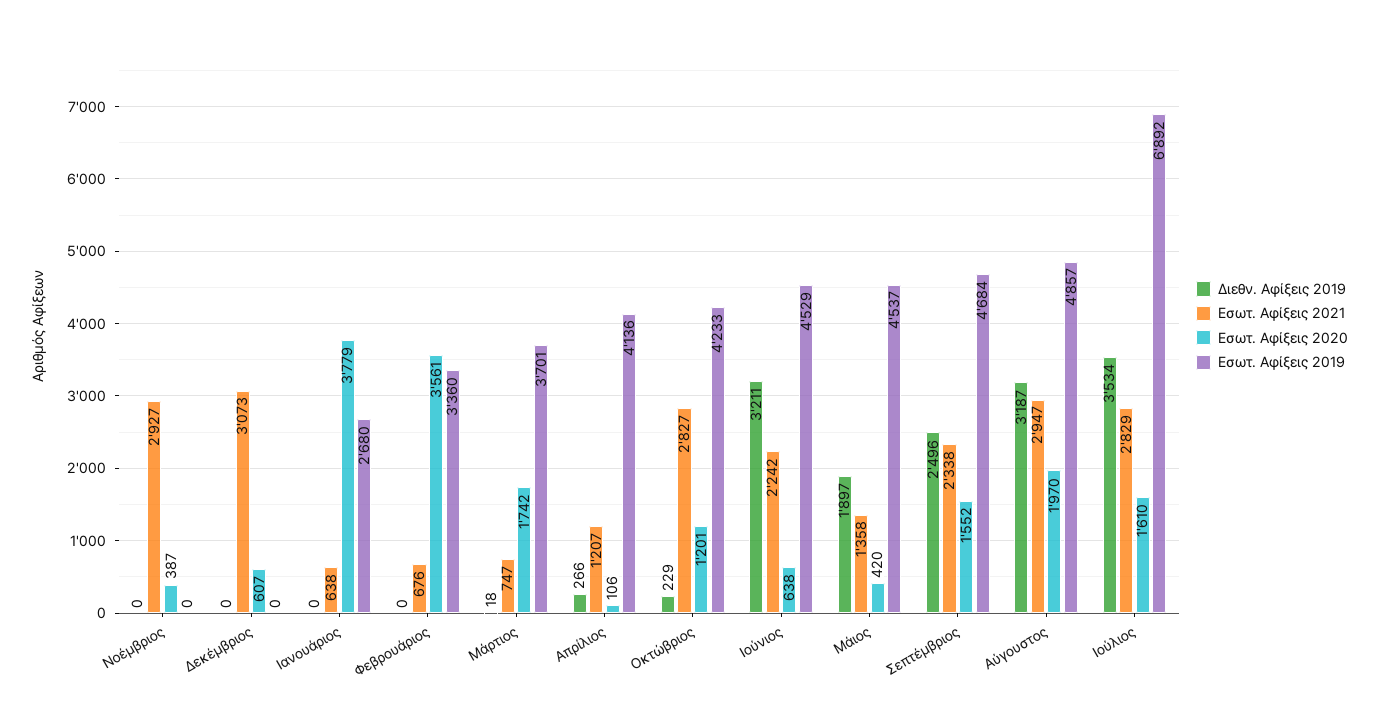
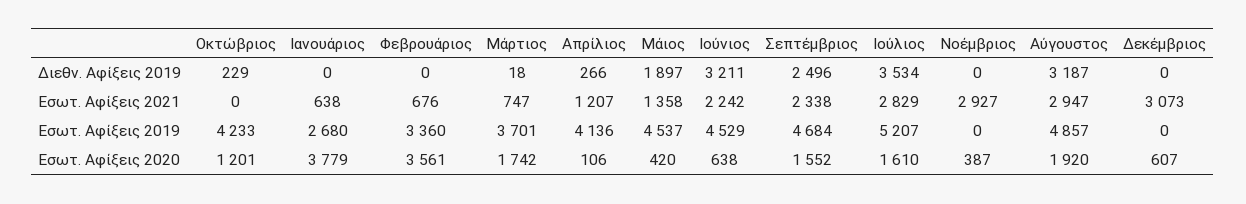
  {
    "Διεθν. Αφίξεις 2019": {
      "Νοέμβριος": 0,
      "Δεκέμβριος": 0,
      "Ιανουάριος": 0,
      "Φεβρουάριος": 0,
      "Μάρτιος": 18,
      "Απρίλιος": 266,
      "Οκτώβριος": 229,
      "Ιούνιος": 3211,
      "Μάιος": 1897,
      "Σεπτέμβριος": 2496,
      "Αύγουστος": 3187,
      "Ιούλιος": 3534
    },
    "Εσωτ. Αφίξεις 2021": {
      "Νοέμβριος": 2927,
      "Δεκέμβριος": 3073,
      "Ιανουάριος": 638,
      "Φεβρουάριος": 676,
      "Μάρτιος": 747,
      "Απρίλιος": 1207,
-     "Οκτώβριος": 2827,
+     "Οκτώβριος": 0,
      "Ιούνιος": 2242,
      "Μάιος": 1358,
      "Σεπτέμβριος": 2338,
      "Αύγουστος": 2947,
      "Ιούλιος": 2829
    },
    "Εσωτ. Αφίξεις 2020": {
      "Νοέμβριος": 387,
      "Δεκέμβριος": 607,
      "Ιανουάριος": 3779,
      "Φεβρουάριος": 3561,
      "Μάρτιος": 1742,
      "Απρίλιος": 106,
      "Οκτώβριος": 1201,
      "Ιούνιος": 638,
      "Μάιος": 420,
      "Σεπτέμβριος": 1552,
-     "Αύγουστος": 1970,
+     "Αύγουστος": 1920,
      "Ιούλιος": 1610
    },
    "Εσωτ. Αφίξεις 2019": {
      "Νοέμβριος": 0,
      "Δεκέμβριος": 0,
      "Ιανουάριος": 2680,
      "Φεβρουάριος": 3360,
      "Μάρτιος": 3701,
      "Απρίλιος": 4136,
      "Οκτώβριος": 4233,
      "Ιούνιος": 4529,
      "Μάιος": 4537,
      "Σεπτέμβριος": 4684,
      "Αύγουστος": 4857,
-     "Ιούλιος": 6892
+     "Ιούλιος": 5207
    }
  }

